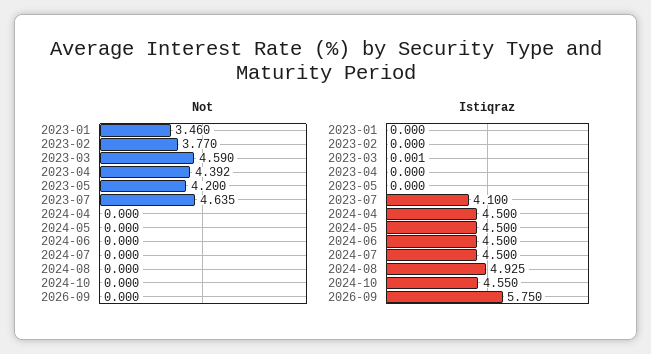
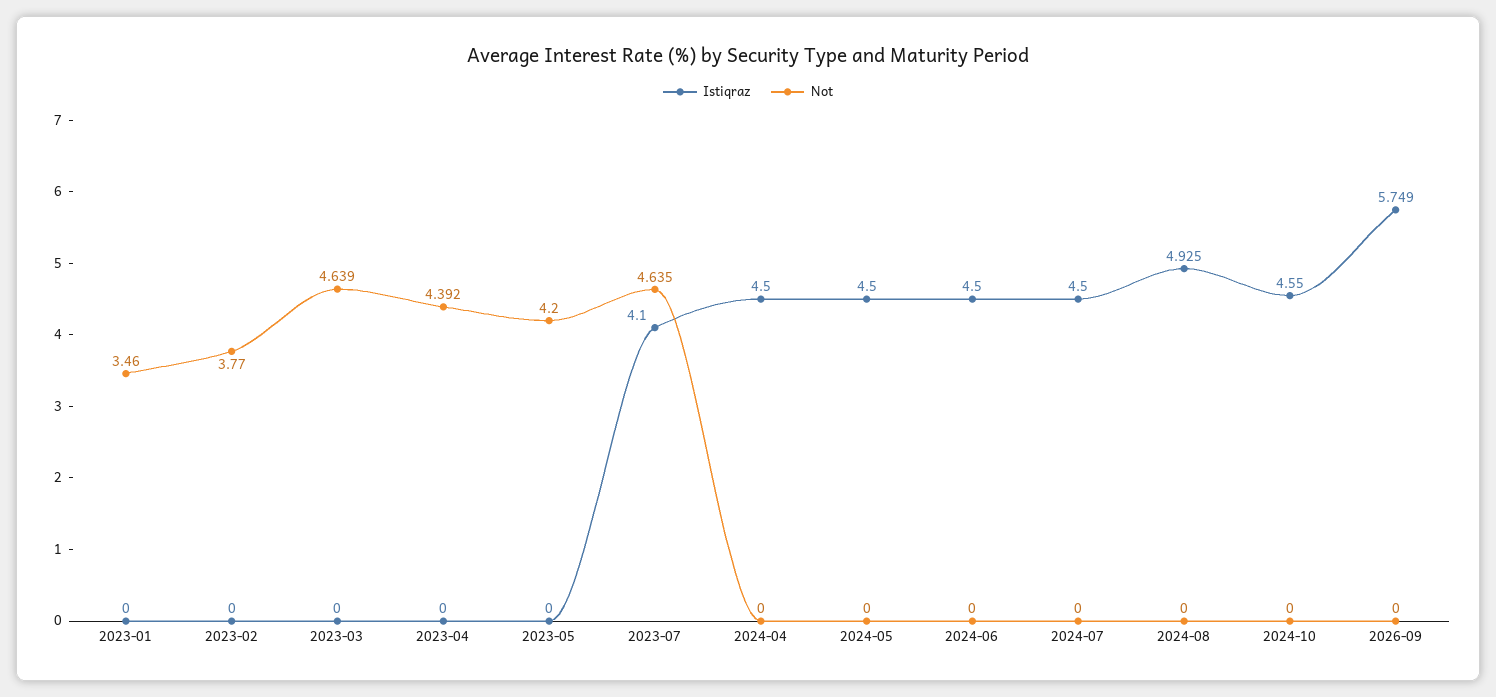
  {
    "Not": {
      "2023-01": 3.46,
      "2023-02": 3.77,
-     "2023-03": 4.59,
+     "2023-03": 4.639,
      "2023-04": 4.392,
      "2023-05": 4.2,
      "2023-07": 4.635,
      "2024-04": 0,
      "2024-05": 0,
      "2024-06": 0,
      "2024-07": 0,
      "2024-08": 0,
      "2024-10": 0,
      "2026-09": 0
    },
    "Istiqraz": {
      "2023-01": 0,
      "2023-02": 0,
-     "2023-03": 0.001,
+     "2023-03": 0,
      "2023-04": 0,
      "2023-05": 0,
      "2023-07": 4.1,
      "2024-04": 4.5,
      "2024-05": 4.5,
      "2024-06": 4.5,
      "2024-07": 4.5,
      "2024-08": 4.925,
      "2024-10": 4.55,
-     "2026-09": 5.75
+     "2026-09": 5.749
    }
  }

